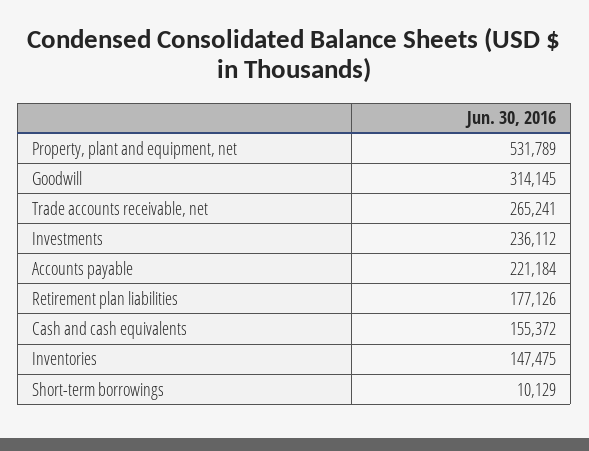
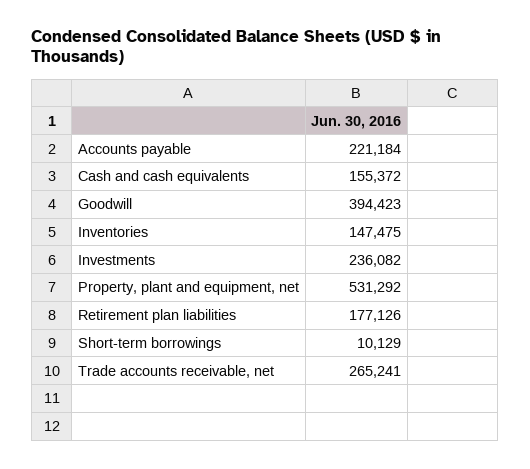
  {
-   "Property, plant and equipment, net": 531789,
+   "Property, plant and equipment, net": 531292,
-   "Goodwill": 314145,
+   "Goodwill": 394423,
    "Trade accounts receivable, net": 265241,
-   "Investments": 236112,
+   "Investments": 236082,
    "Accounts payable": 221184,
    "Retirement plan liabilities": 177126,
    "Cash and cash equivalents": 155372,
    "Inventories": 147475,
    "Short-term borrowings": 10129
  }

